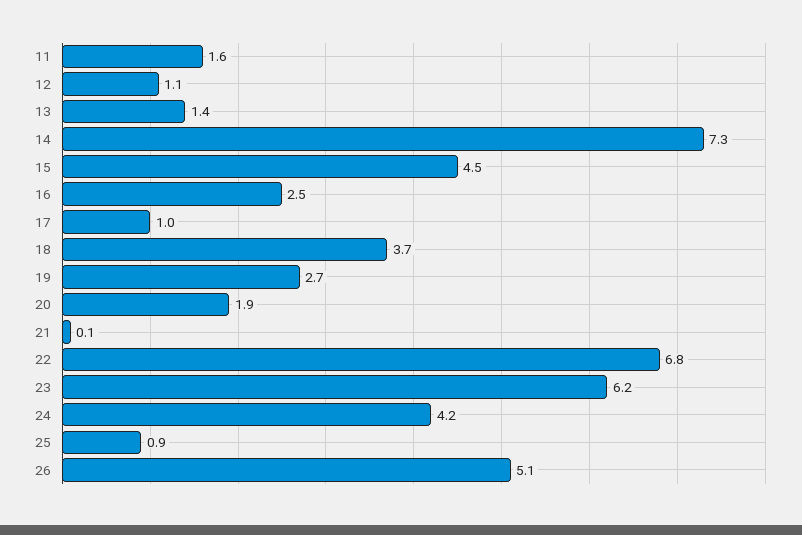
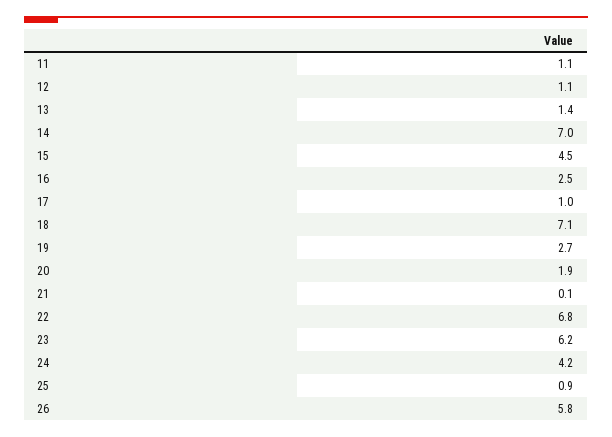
  {
-   "11": 1.6,
+   "11": 1.1,
    "12": 1.1,
    "13": 1.4,
-   "14": 7.3,
+   "14": 7,
    "15": 4.5,
    "16": 2.5,
    "17": 1,
-   "18": 3.7,
+   "18": 7.1,
    "19": 2.7,
    "20": 1.9,
    "21": 0.1,
    "22": 6.8,
    "23": 6.2,
    "24": 4.2,
    "25": 0.9,
-   "26": 5.1
+   "26": 5.8
  }

